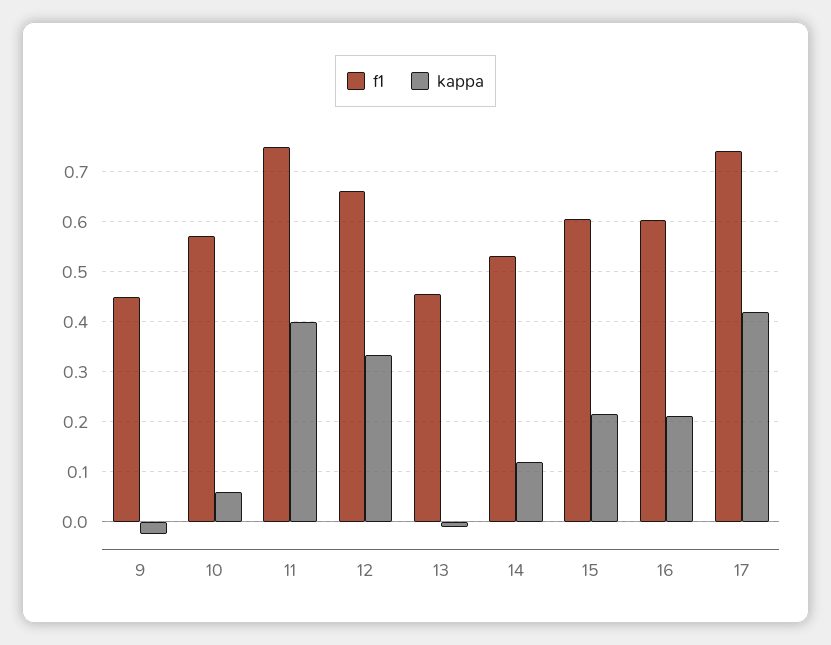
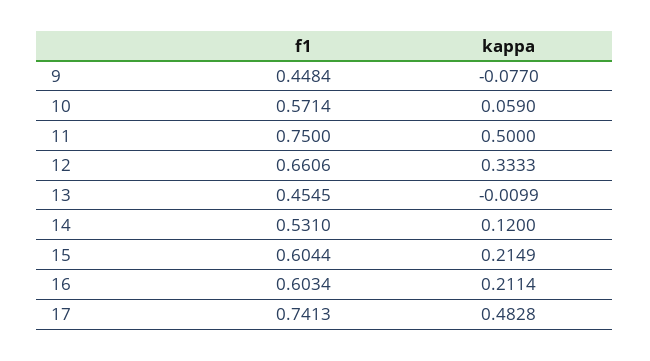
  {
    "f1": {
      "9": 0.4484,
      "10": 0.5714,
      "11": 0.75,
      "12": 0.6606,
      "13": 0.4545,
      "14": 0.531,
      "15": 0.6044,
      "16": 0.6034,
      "17": 0.7413
    },
    "kappa": {
-     "9": -0.02,
+     "9": -0.077,
      "10": 0.059,
-     "11": 0.4,
+     "11": 0.5,
      "12": 0.3333,
      "13": -0.0099,
      "14": 0.12,
      "15": 0.2149,
      "16": 0.2114,
-     "17": 0.42
+     "17": 0.4828
    }
  }

